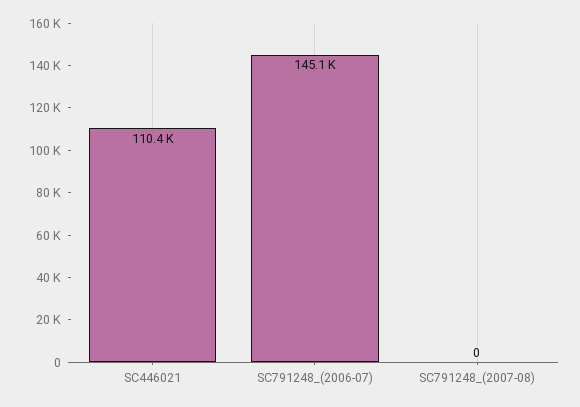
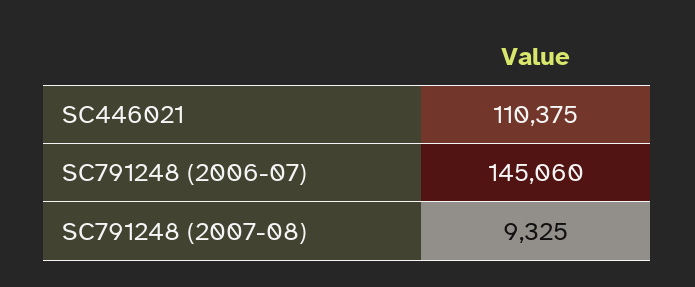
  {
    "SC446021": 110375,
    "SC791248_(2006-07)": 145060,
-   "SC791248_(2007-08)": 0
+   "SC791248_(2007-08)": 9325
  }

